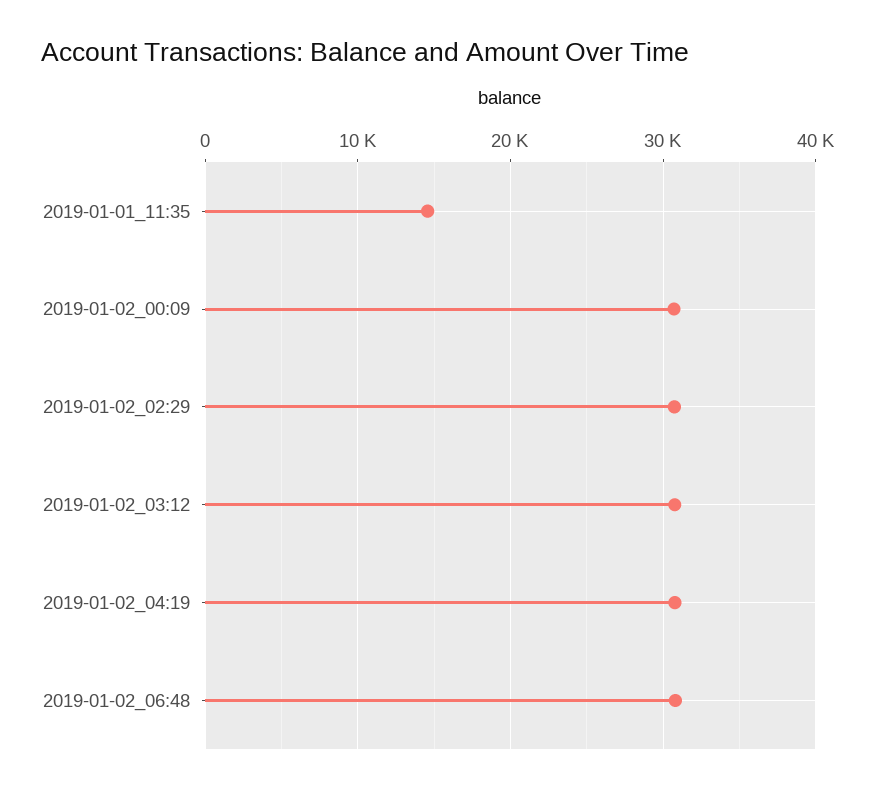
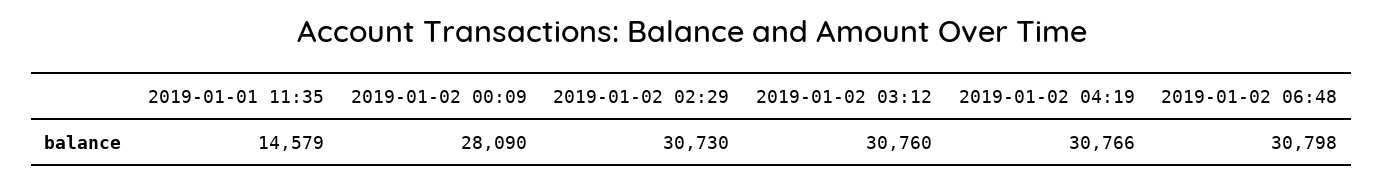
  {
    "2019-01-01_11:35": 14579,
-   "2019-01-02_00:09": 31000,
+   "2019-01-02_00:09": 28090,
    "2019-01-02_02:29": 30730,
    "2019-01-02_03:12": 30760,
    "2019-01-02_04:19": 30766,
    "2019-01-02_06:48": 30798
  }

